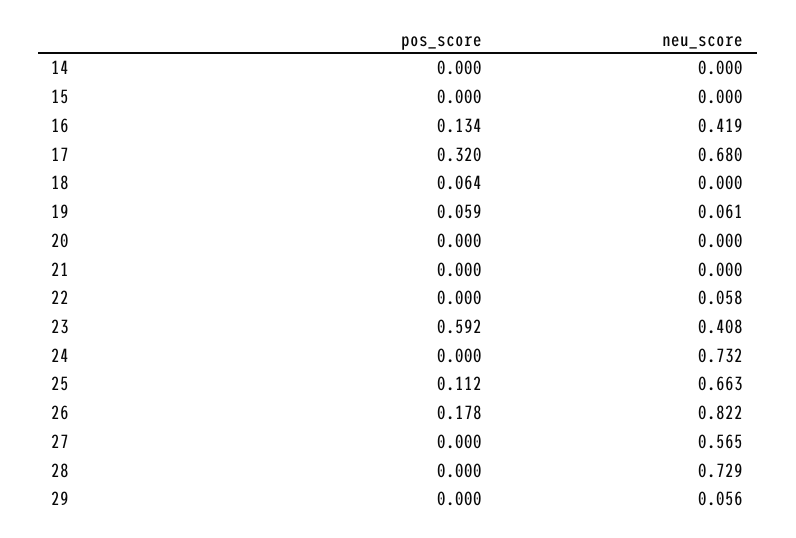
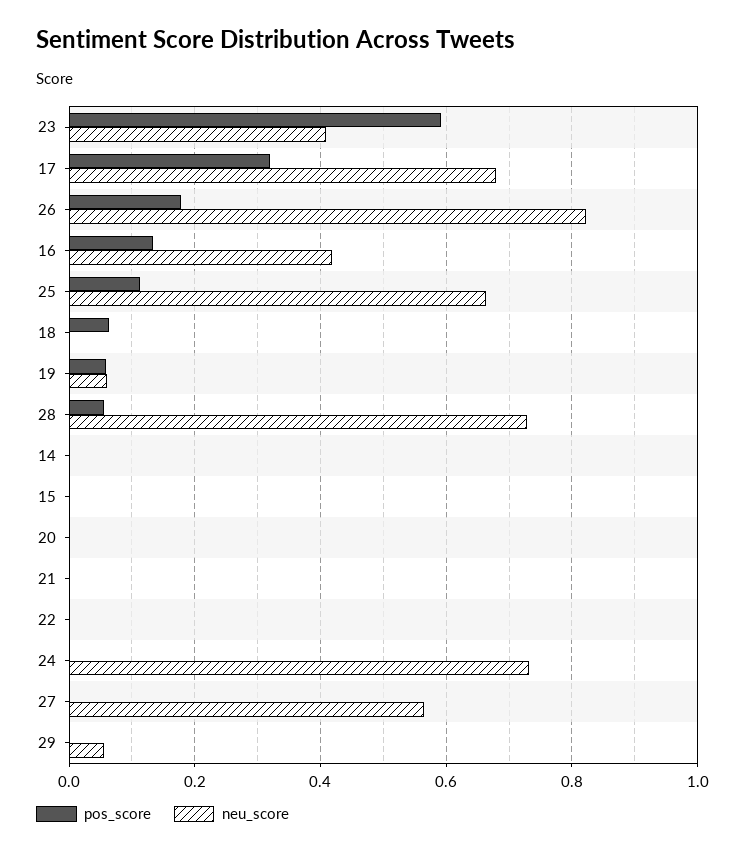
  {
    "pos_score": {
      "14": 0,
      "15": 0,
      "16": 0.134,
      "17": 0.32,
      "18": 0.064,
      "19": 0.059,
      "20": 0,
      "21": 0,
      "22": 0,
      "23": 0.592,
      "24": 0,
      "25": 0.112,
      "26": 0.178,
      "27": 0,
-     "28": 0,
+     "28": 0.06,
      "29": 0
    },
    "neu_score": {
      "14": 0,
      "15": 0,
      "16": 0.419,
      "17": 0.68,
      "18": 0,
      "19": 0.061,
      "20": 0,
      "21": 0,
-     "22": 0.058,
+     "22": 0,
      "23": 0.408,
      "24": 0.732,
      "25": 0.663,
      "26": 0.822,
      "27": 0.565,
      "28": 0.729,
      "29": 0.056
    }
  }

